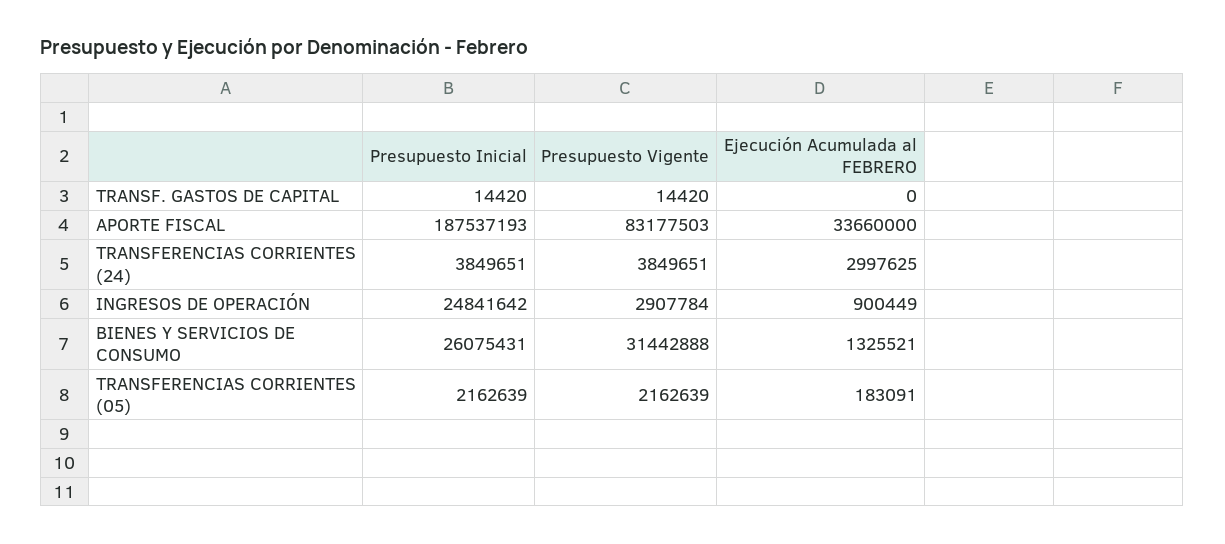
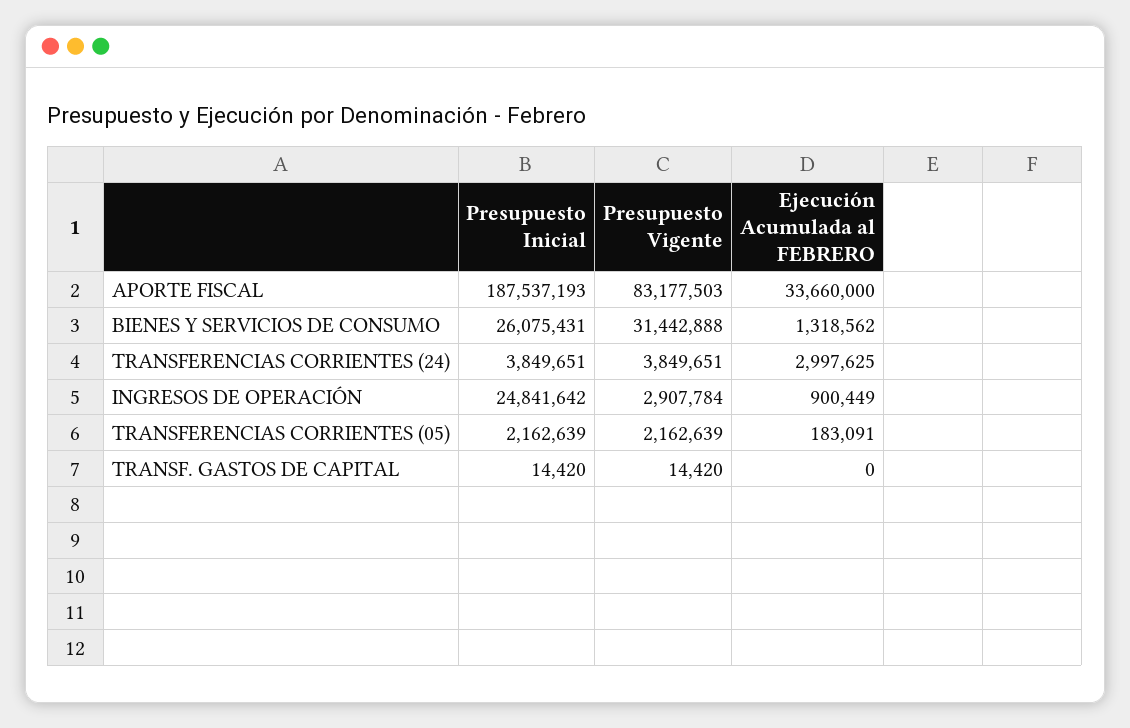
  {
    "Presupuesto Inicial": {
      "TRANSF. GASTOS DE CAPITAL": 14420,
      "APORTE FISCAL": 187537193,
      "TRANSFERENCIAS CORRIENTES (24)": 3849651,
      "INGRESOS DE OPERACIÓN": 24841642,
      "BIENES Y SERVICIOS DE CONSUMO": 26075431,
      "TRANSFERENCIAS CORRIENTES (05)": 2162639
    },
    "Presupuesto Vigente": {
      "TRANSF. GASTOS DE CAPITAL": 14420,
      "APORTE FISCAL": 83177503,
      "TRANSFERENCIAS CORRIENTES (24)": 3849651,
      "INGRESOS DE OPERACIÓN": 2907784,
      "BIENES Y SERVICIOS DE CONSUMO": 31442888,
      "TRANSFERENCIAS CORRIENTES (05)": 2162639
    },
    "Ejecución Acumulada al FEBRERO": {
      "TRANSF. GASTOS DE CAPITAL": 0,
      "APORTE FISCAL": 33660000,
      "TRANSFERENCIAS CORRIENTES (24)": 2997625,
      "INGRESOS DE OPERACIÓN": 900449,
-     "BIENES Y SERVICIOS DE CONSUMO": 1325521,
+     "BIENES Y SERVICIOS DE CONSUMO": 1318562,
      "TRANSFERENCIAS CORRIENTES (05)": 183091
    }
  }

